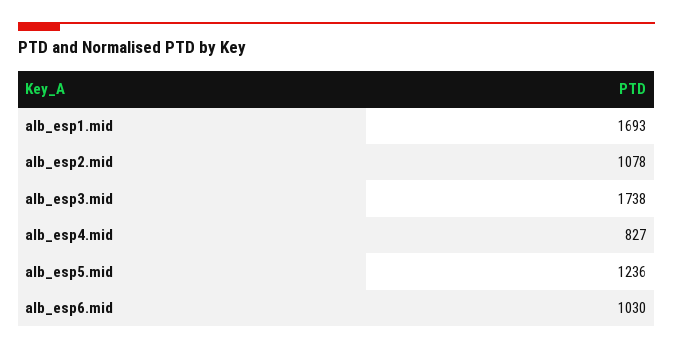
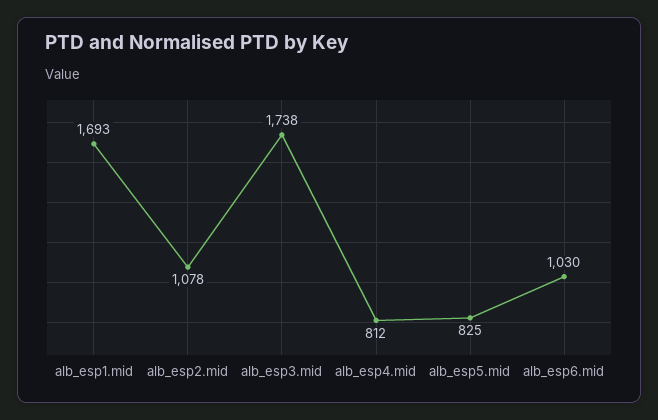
  {
    "alb_esp1.mid": 1693,
    "alb_esp2.mid": 1078,
    "alb_esp3.mid": 1738,
-   "alb_esp4.mid": 827,
+   "alb_esp4.mid": 812,
-   "alb_esp5.mid": 1236,
+   "alb_esp5.mid": 825,
    "alb_esp6.mid": 1030
  }

